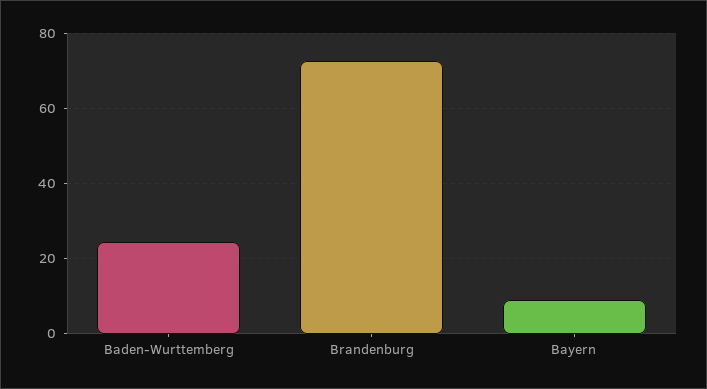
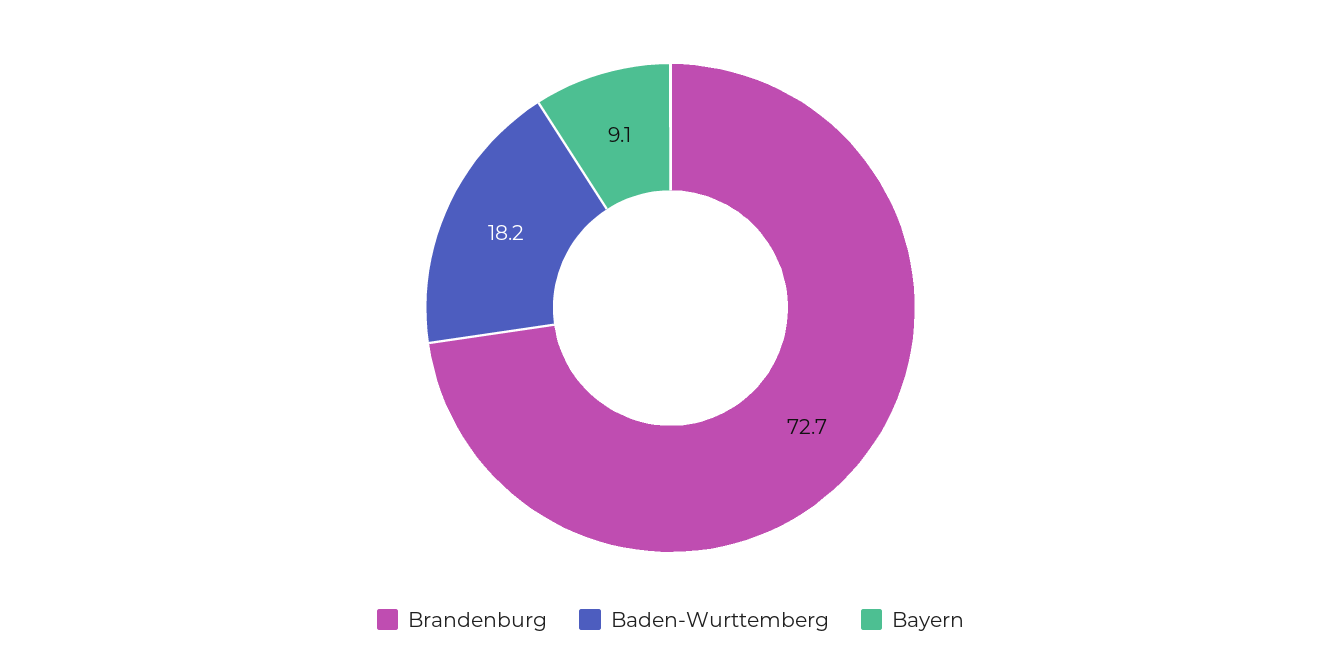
  {
-   "Baden-Wurttemberg": 24,
+   "Baden-Wurttemberg": 18.2,
    "Brandenburg": 72.7,
    "Bayern": 9.1
  }

